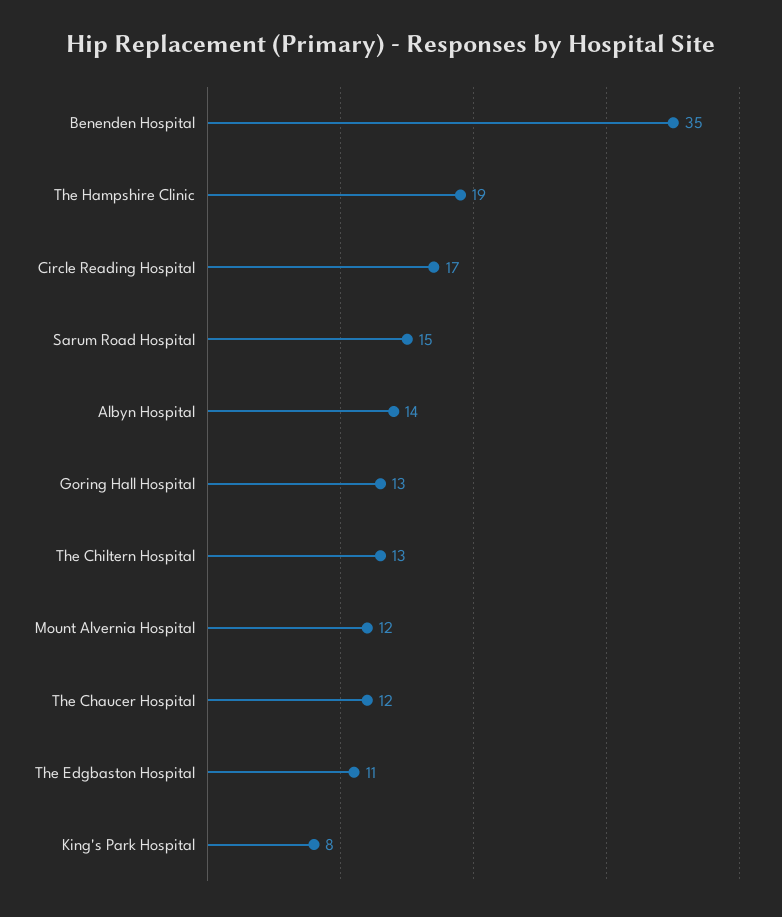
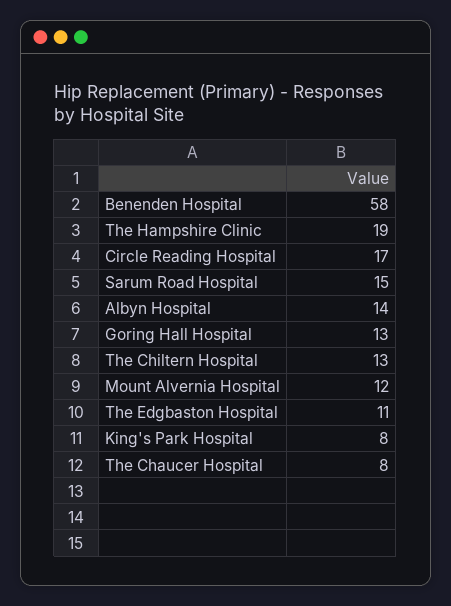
  {
-   "Benenden Hospital": 35,
+   "Benenden Hospital": 58,
    "The Hampshire Clinic": 19,
    "Circle Reading Hospital": 17,
    "Sarum Road Hospital": 15,
    "Albyn Hospital": 14,
    "Goring Hall Hospital": 13,
    "The Chiltern Hospital": 13,
    "Mount Alvernia Hospital": 12,
-   "The Chaucer Hospital": 12,
+   "The Chaucer Hospital": 8,
    "The Edgbaston Hospital": 11,
    "King's Park Hospital": 8
  }

